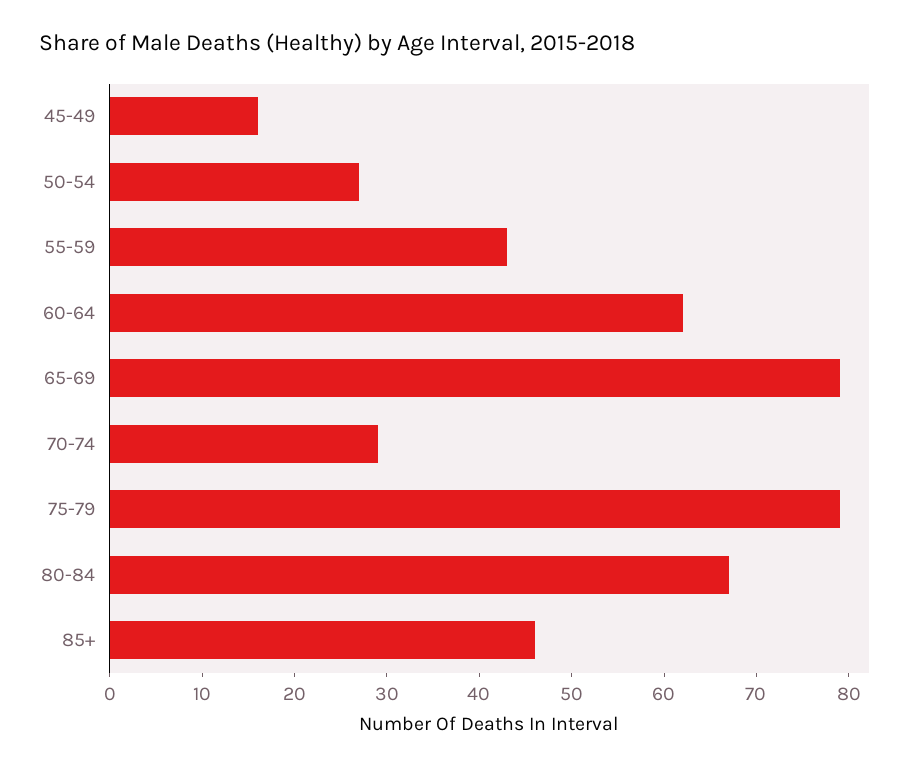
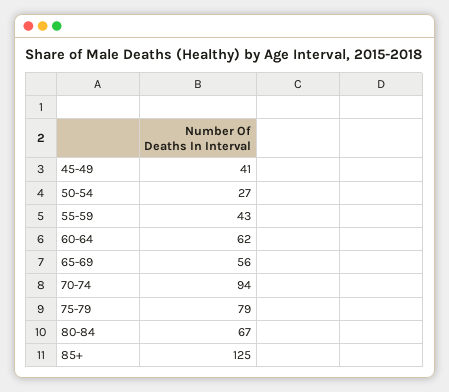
  {
-   "45-49": 16,
+   "45-49": 41,
    "50-54": 27,
    "55-59": 43,
    "60-64": 62,
-   "65-69": 79,
+   "65-69": 56,
-   "70-74": 29,
+   "70-74": 94,
    "75-79": 79,
    "80-84": 67,
-   "85+": 46
+   "85+": 125
  }

